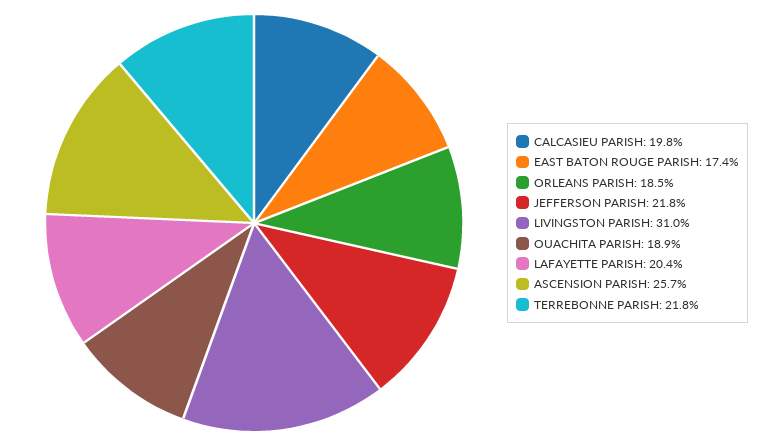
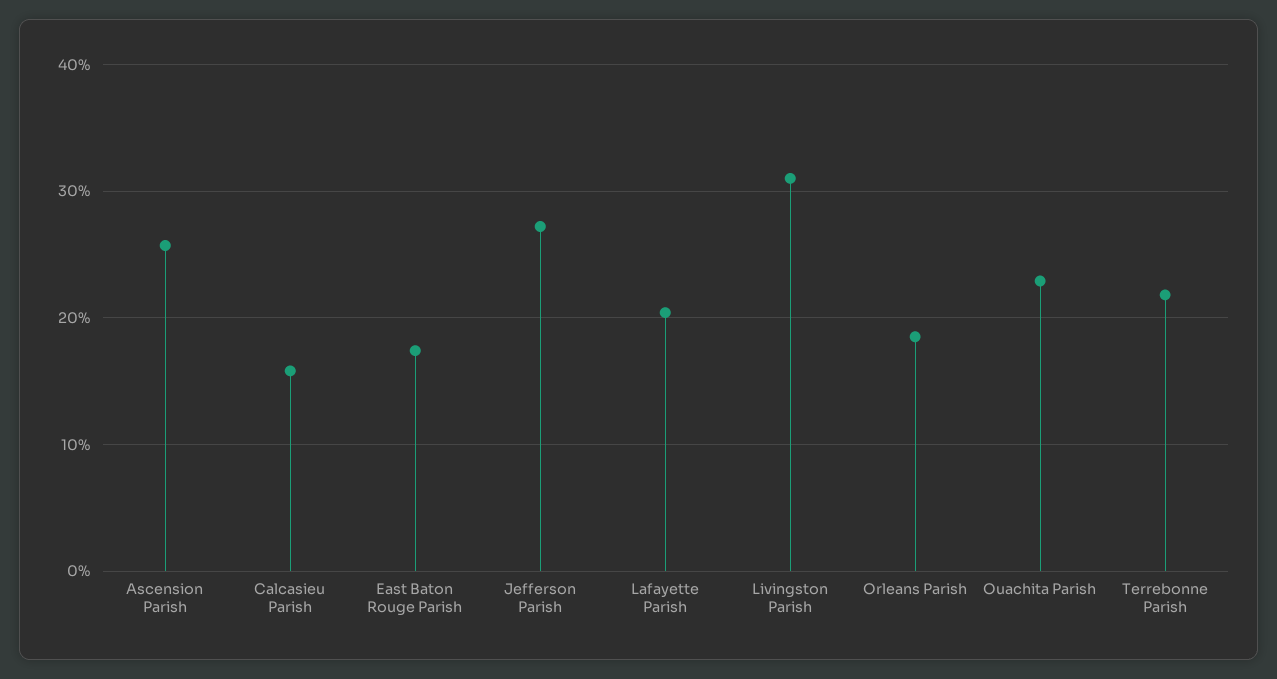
  {
-   "CALCASIEU PARISH": 19.8,
+   "CALCASIEU PARISH": 16,
    "EAST BATON ROUGE PARISH": 17.4,
    "ORLEANS PARISH": 18.5,
-   "JEFFERSON PARISH": 21.8,
+   "JEFFERSON PARISH": 27,
    "LIVINGSTON PARISH": 31,
-   "OUACHITA PARISH": 18.9,
+   "OUACHITA PARISH": 23,
    "LAFAYETTE PARISH": 20.4,
    "ASCENSION PARISH": 25.7,
    "TERREBONNE PARISH": 21.8
  }

